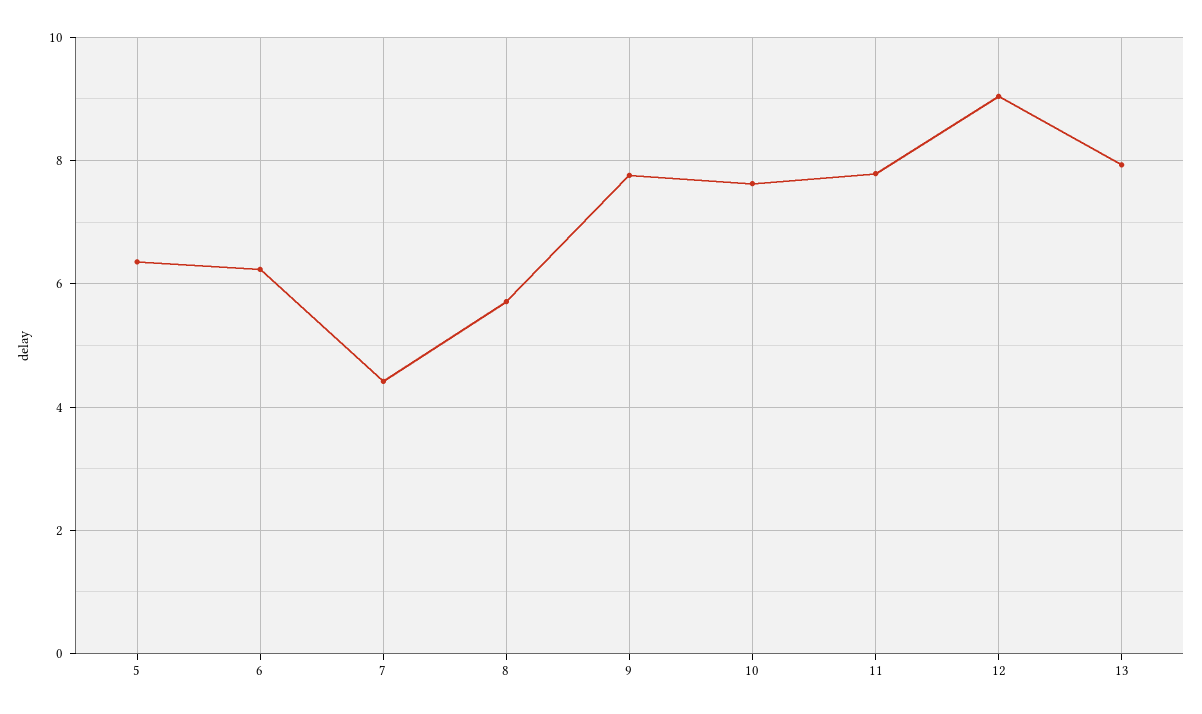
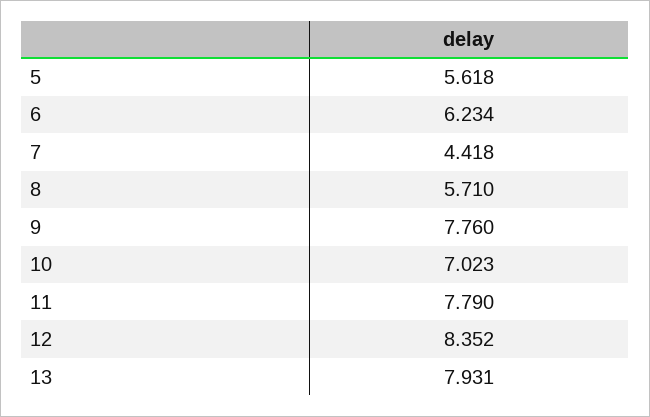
  {
-   "5": 6.4,
+   "5": 5.618,
    "6": 6.234,
    "7": 4.418,
    "8": 5.71,
    "9": 7.76,
-   "10": 7.6,
+   "10": 7.023,
    "11": 7.79,
-   "12": 9,
+   "12": 8.352,
    "13": 7.931
  }

